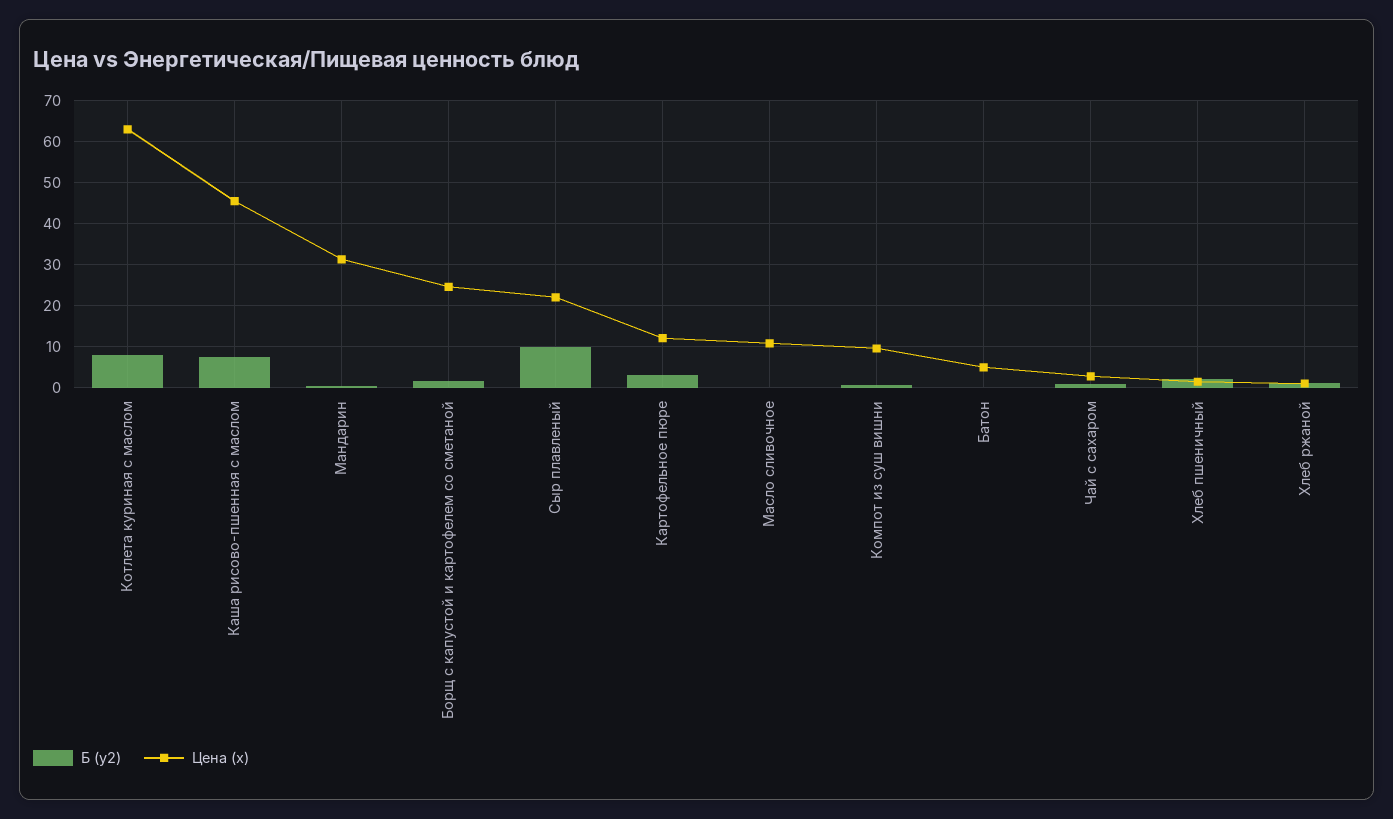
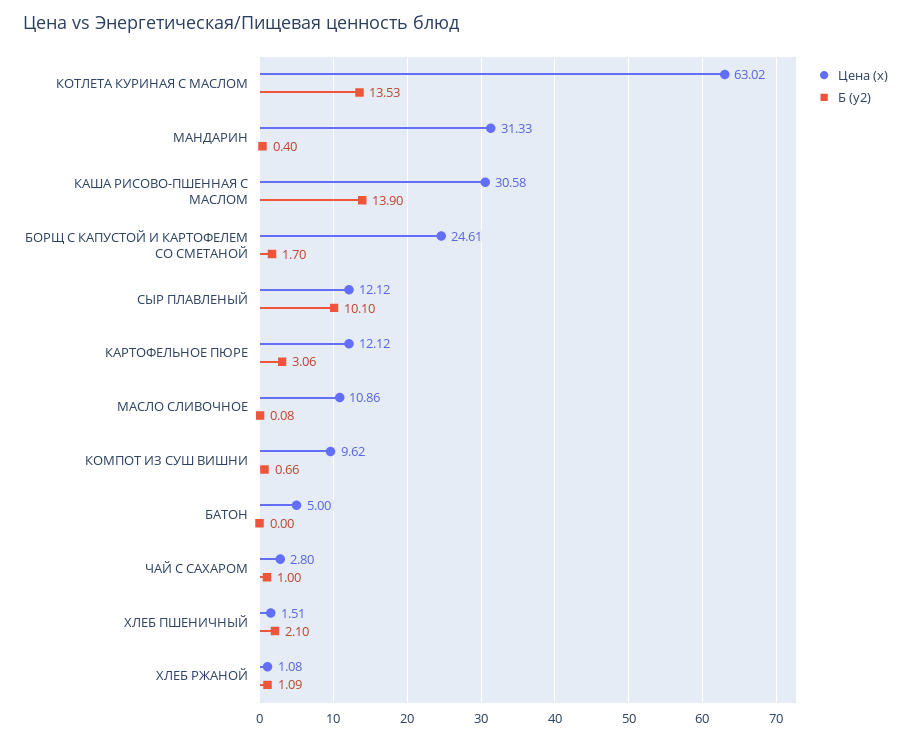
  {
    "Б (y2)": {
-     "Котлета куриная с маслом": 8,
+     "Котлета куриная с маслом": 13.53,
-     "Каша рисово-пшенная с маслом": 8,
+     "Каша рисово-пшенная с маслом": 13.9,
      "Мандарин": 0.4,
      "Борщ с капустой и картофелем со сметаной": 1.7,
      "Сыр плавленый": 10.1,
      "Картофельное пюре": 3.06,
      "Масло сливочное": 0.08,
      "Компот из суш вишни": 0.66,
      "Батон": 0,
      "Чай с сахаром": 1,
      "Хлеб пшеничный": 2.1,
      "Хлеб ржаной": 1.09
    },
    "Цена (x)": {
      "Котлета куриная с маслом": 63.02,
-     "Каша рисово-пшенная с маслом": 46,
+     "Каша рисово-пшенная с маслом": 30.58,
      "Мандарин": 31.33,
      "Борщ с капустой и картофелем со сметаной": 24.61,
-     "Сыр плавленый": 22,
+     "Сыр плавленый": 12.12,
      "Картофельное пюре": 12.12,
      "Масло сливочное": 10.86,
      "Компот из суш вишни": 9.62,
      "Батон": 5,
      "Чай с сахаром": 2.8,
      "Хлеб пшеничный": 1.51,
      "Хлеб ржаной": 1.08
    }
  }

